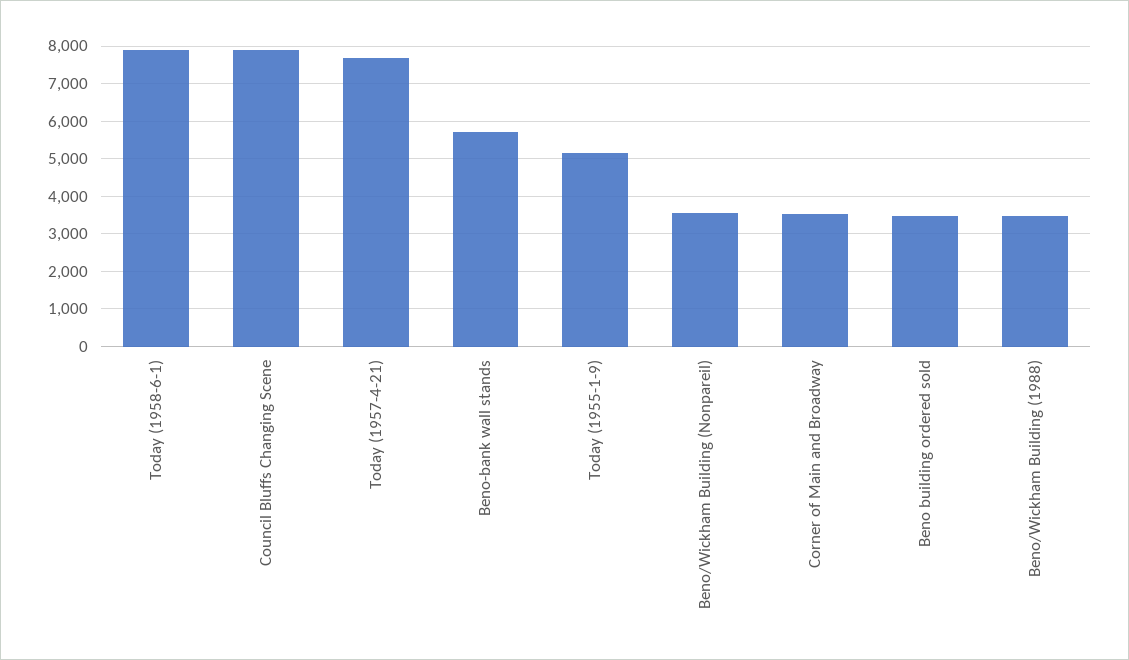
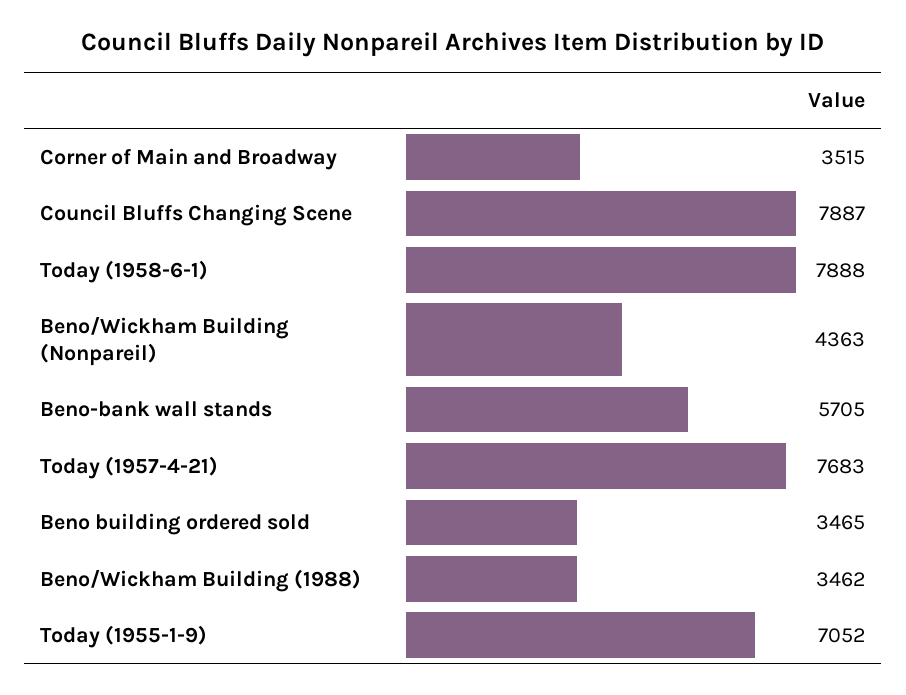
  {
    "Today (1958-6-1)": 7888,
    "Council Bluffs Changing Scene": 7887,
    "Today (1957-4-21)": 7683,
    "Beno-bank wall stands": 5705,
-   "Today (1955-1-9)": 5200,
+   "Today (1955-1-9)": 7052,
-   "Beno/Wickham Building (Nonpareil)": 3600,
+   "Beno/Wickham Building (Nonpareil)": 4363,
    "Corner of Main and Broadway": 3515,
    "Beno building ordered sold": 3465,
    "Beno/Wickham Building (1988)": 3462
  }

